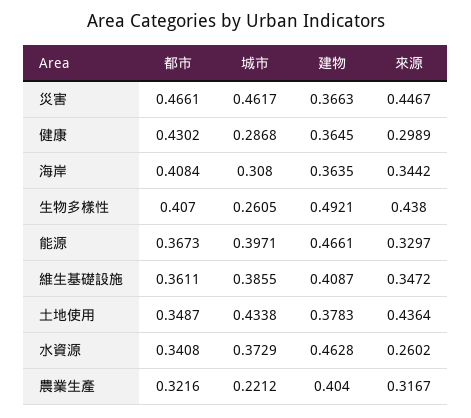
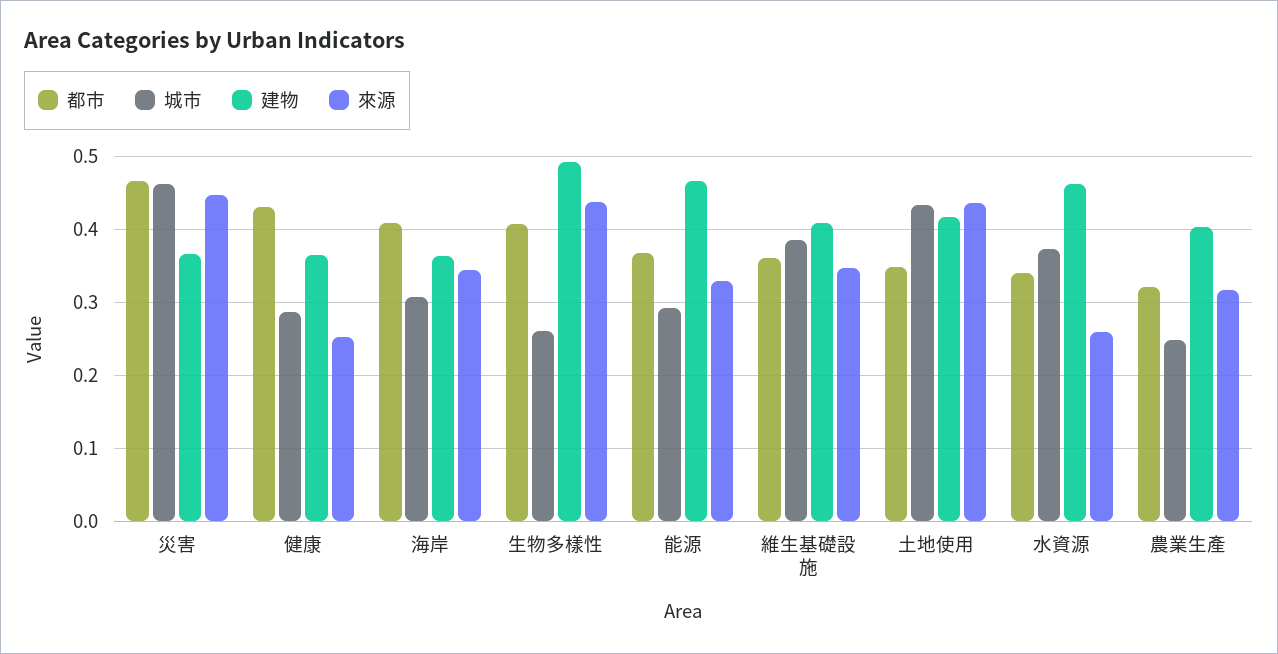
  {
    "都市": {
      "災害": 0.4661,
      "健康": 0.4302,
      "海岸": 0.4084,
      "生物多樣性": 0.407,
      "能源": 0.3673,
      "維生基礎設施": 0.3611,
      "土地使用": 0.3487,
      "水資源": 0.3408,
      "農業生產": 0.3216
    },
    "城市": {
      "災害": 0.4617,
      "健康": 0.2868,
      "海岸": 0.308,
      "生物多樣性": 0.2605,
-     "能源": 0.3971,
+     "能源": 0.29,
      "維生基礎設施": 0.3855,
      "土地使用": 0.4338,
      "水資源": 0.3729,
-     "農業生產": 0.2212
+     "農業生產": 0.25
    },
    "建物": {
      "災害": 0.3663,
      "健康": 0.3645,
      "海岸": 0.3635,
      "生物多樣性": 0.4921,
      "能源": 0.4661,
      "維生基礎設施": 0.4087,
-     "土地使用": 0.3783,
+     "土地使用": 0.42,
      "水資源": 0.4628,
      "農業生產": 0.404
    },
    "來源": {
      "災害": 0.4467,
-     "健康": 0.2989,
+     "健康": 0.25,
      "海岸": 0.3442,
      "生物多樣性": 0.438,
      "能源": 0.3297,
      "維生基礎設施": 0.3472,
      "土地使用": 0.4364,
      "水資源": 0.2602,
      "農業生產": 0.3167
    }
  }

